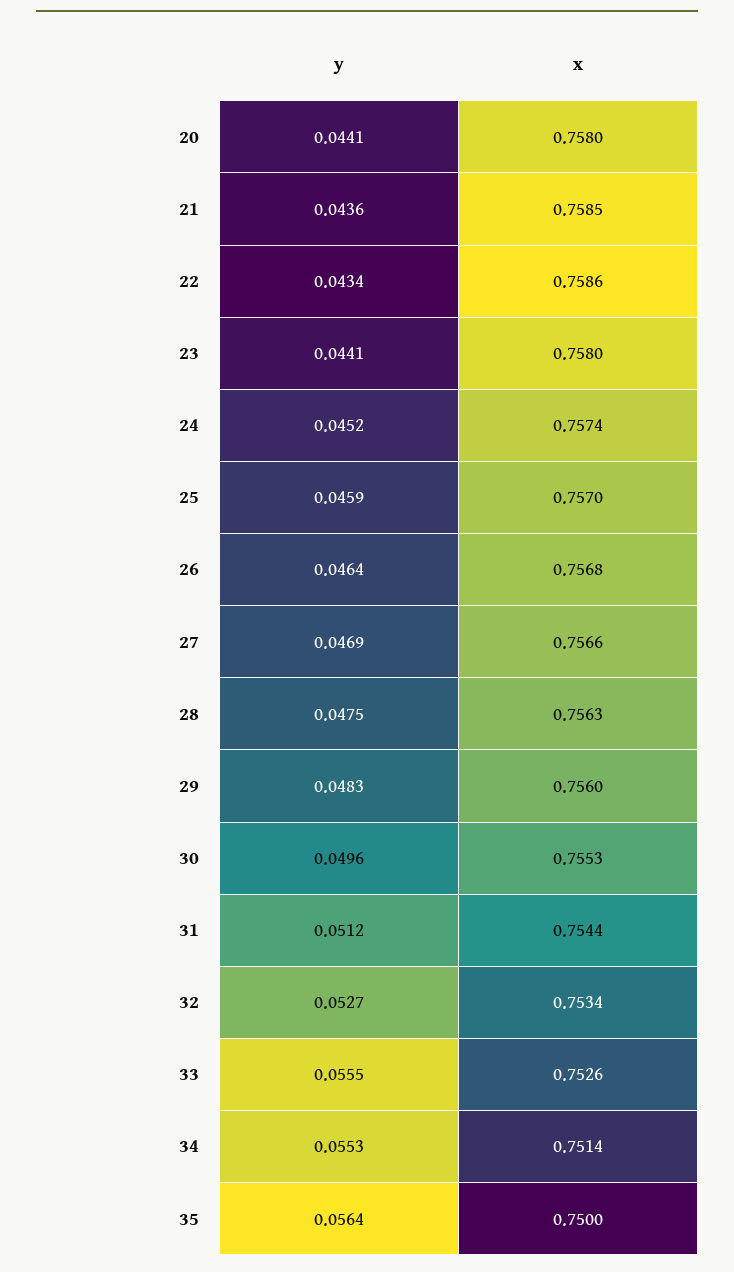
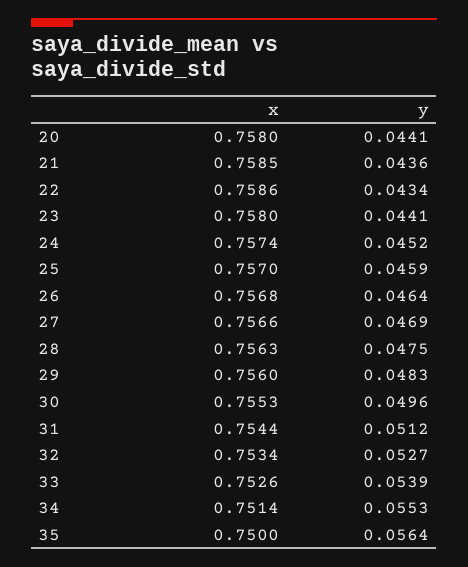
  {
    "y": {
      "20": 0.0441,
      "21": 0.0436,
      "22": 0.0434,
      "23": 0.0441,
      "24": 0.0452,
      "25": 0.0459,
      "26": 0.0464,
      "27": 0.0469,
      "28": 0.0475,
      "29": 0.0483,
      "30": 0.0496,
      "31": 0.0512,
      "32": 0.0527,
-     "33": 0.0555,
+     "33": 0.0539,
      "34": 0.0553,
      "35": 0.0564
    },
    "x": {
      "20": 0.758,
      "21": 0.7585,
      "22": 0.7586,
      "23": 0.758,
      "24": 0.7574,
      "25": 0.757,
      "26": 0.7568,
      "27": 0.7566,
      "28": 0.7563,
      "29": 0.756,
      "30": 0.7553,
      "31": 0.7544,
      "32": 0.7534,
      "33": 0.7526,
      "34": 0.7514,
      "35": 0.75
    }
  }

